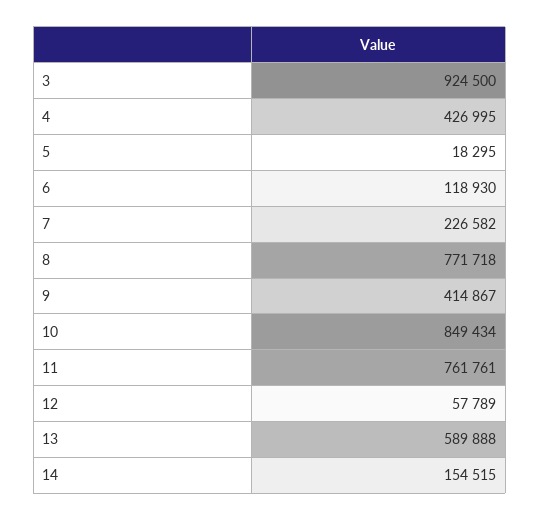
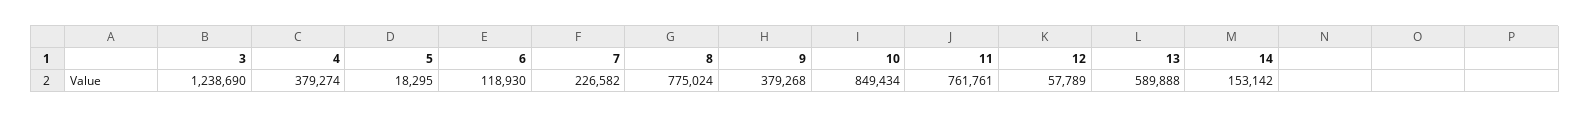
  {
-   "3": 924500,
+   "3": 1238690,
-   "4": 426995,
+   "4": 379274,
    "5": 18295,
    "6": 118930,
    "7": 226582,
-   "8": 771718,
+   "8": 775024,
-   "9": 414867,
+   "9": 379268,
    "10": 849434,
    "11": 761761,
    "12": 57789,
    "13": 589888,
-   "14": 154515
+   "14": 153142
  }

